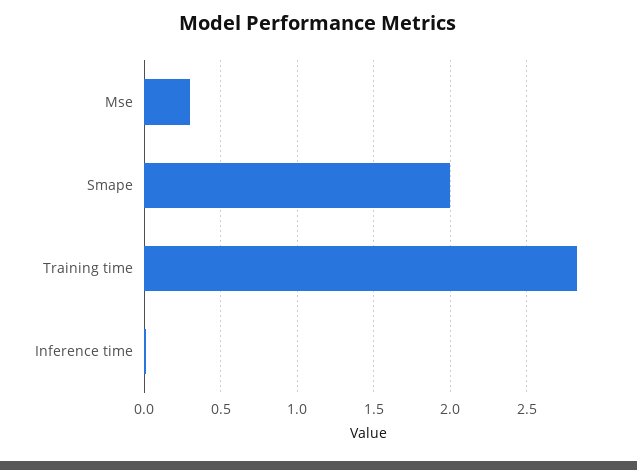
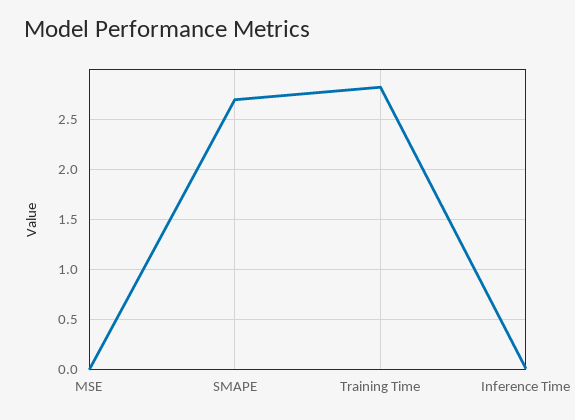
  {
-   "Mse": 0.3,
+   "Mse": 0,
-   "Smape": 2,
+   "Smape": 2.7,
    "Training time": 2.85,
    "Inference time": 0
  }

